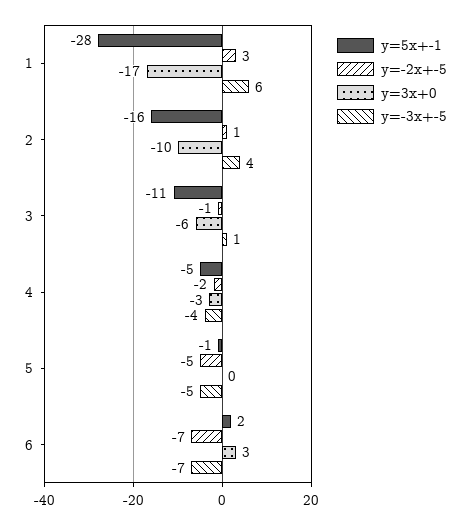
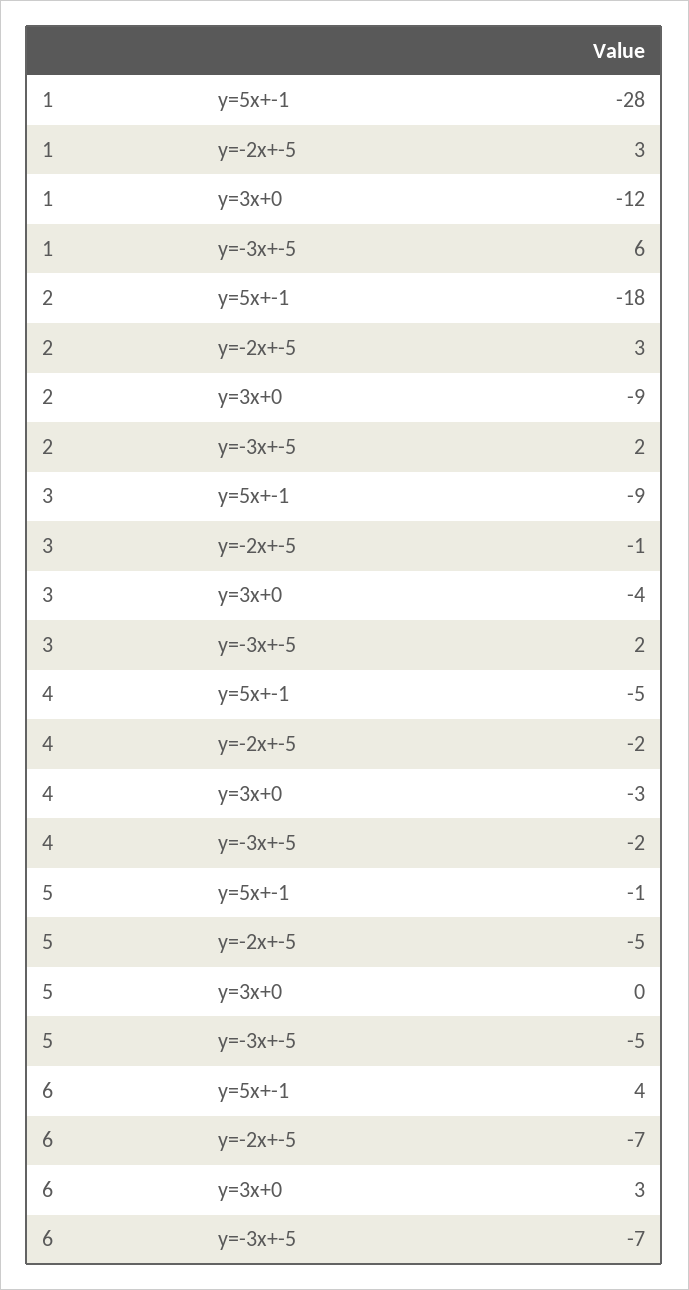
  {
    "y=5x+-1": {
      "1": -28,
-     "2": -16,
+     "2": -18,
-     "3": -11,
+     "3": -9,
      "4": -5,
      "5": -1,
-     "6": 2
+     "6": 4
    },
    "y=-2x+-5": {
      "1": 3,
-     "2": 1,
+     "2": 3,
      "3": -1,
      "4": -2,
      "5": -5,
      "6": -7
    },
    "y=3x+0": {
-     "1": -17,
+     "1": -12,
-     "2": -10,
+     "2": -9,
-     "3": -6,
+     "3": -4,
      "4": -3,
      "5": 0,
      "6": 3
    },
    "y=-3x+-5": {
      "1": 6,
-     "2": 4,
+     "2": 2,
-     "3": 1,
+     "3": 2,
-     "4": -4,
+     "4": -2,
      "5": -5,
      "6": -7
    }
  }

